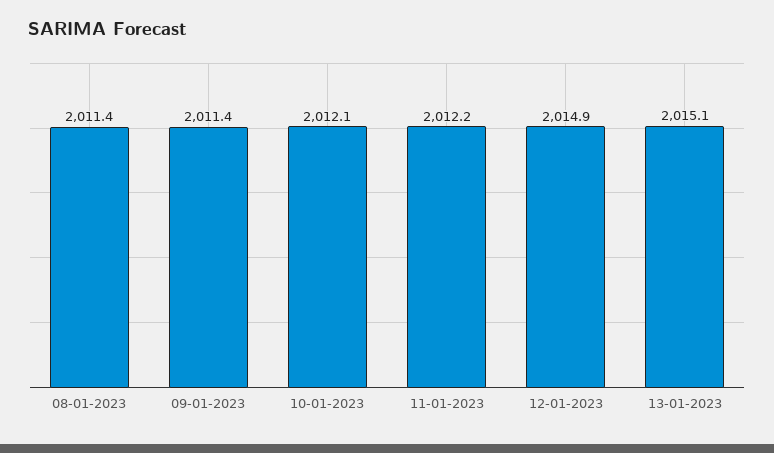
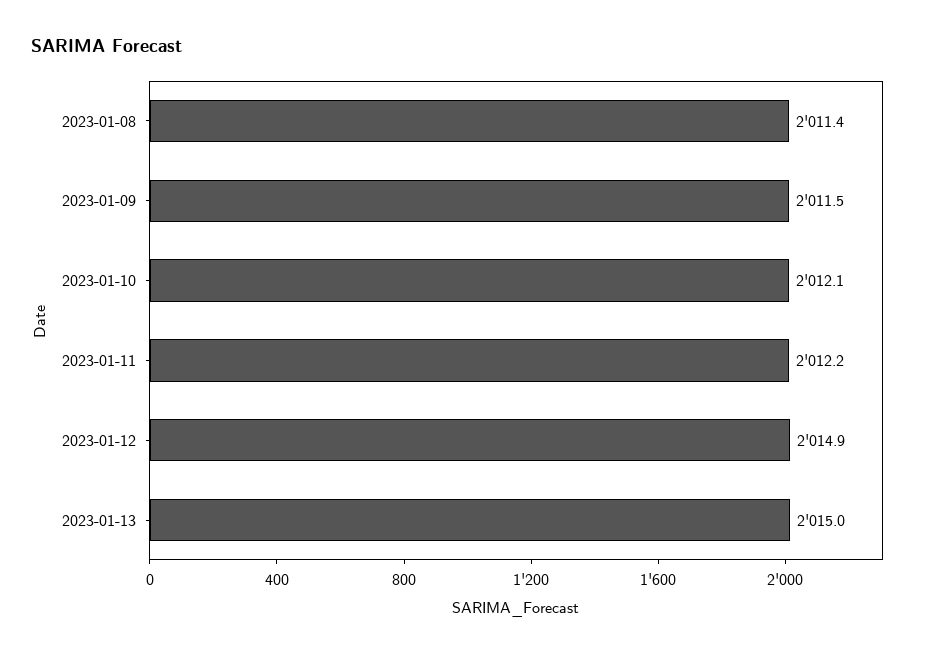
  {
    "08-01-2023": 2011.4,
-   "09-01-2023": 2011.4,
+   "09-01-2023": 2011.5,
    "10-01-2023": 2012.1,
    "11-01-2023": 2012.2,
    "12-01-2023": 2014.9,
-   "13-01-2023": 2015.1
+   "13-01-2023": 2015
  }

